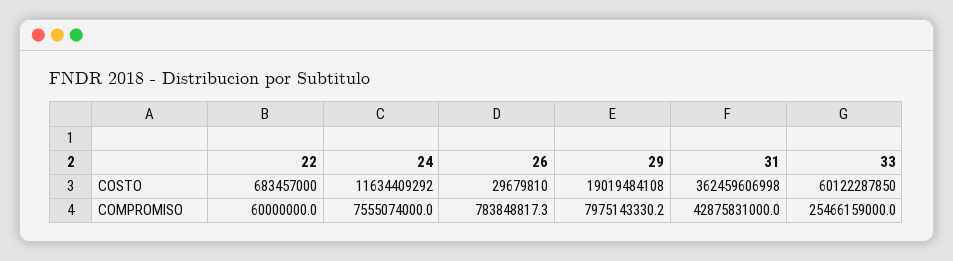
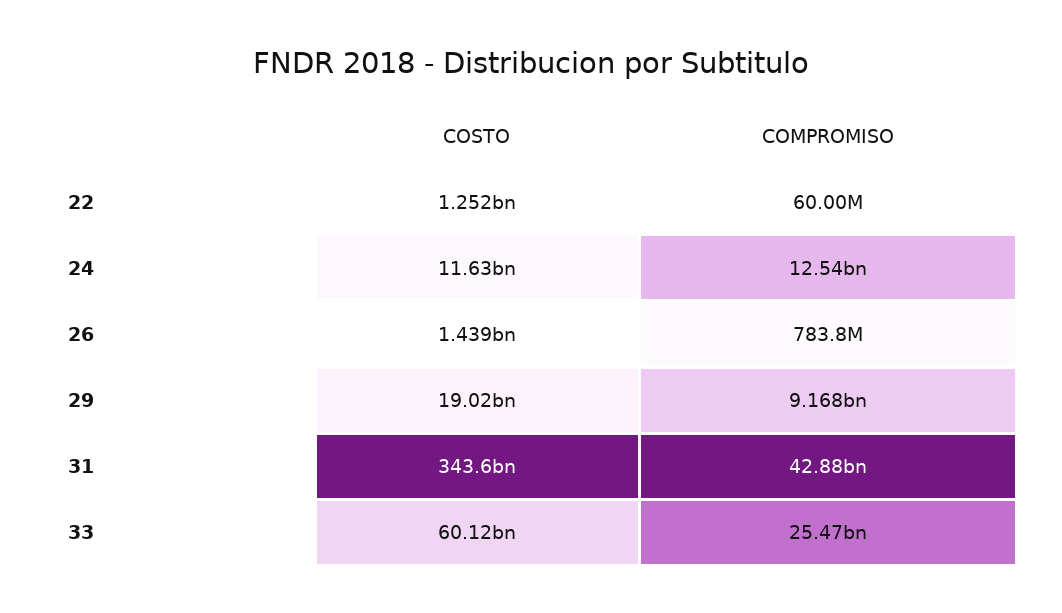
  {
    "22": {
-     "COSTO": 683457000,
+     "COSTO": 1252000000,
      "COMPROMISO": 60000000
    },
    "24": {
      "COSTO": 11634409292,
-     "COMPROMISO": 7555074000
+     "COMPROMISO": 12540000000
    },
    "26": {
-     "COSTO": 29679810,
+     "COSTO": 1439000000,
      "COMPROMISO": 783848817.3
    },
    "29": {
      "COSTO": 19019484108,
-     "COMPROMISO": 7975143330.2
+     "COMPROMISO": 9168000000
    },
    "31": {
-     "COSTO": 362459606998,
+     "COSTO": 343600000000,
      "COMPROMISO": 42875831000
    },
    "33": {
      "COSTO": 60122287850,
      "COMPROMISO": 25466159000
    }
  }

